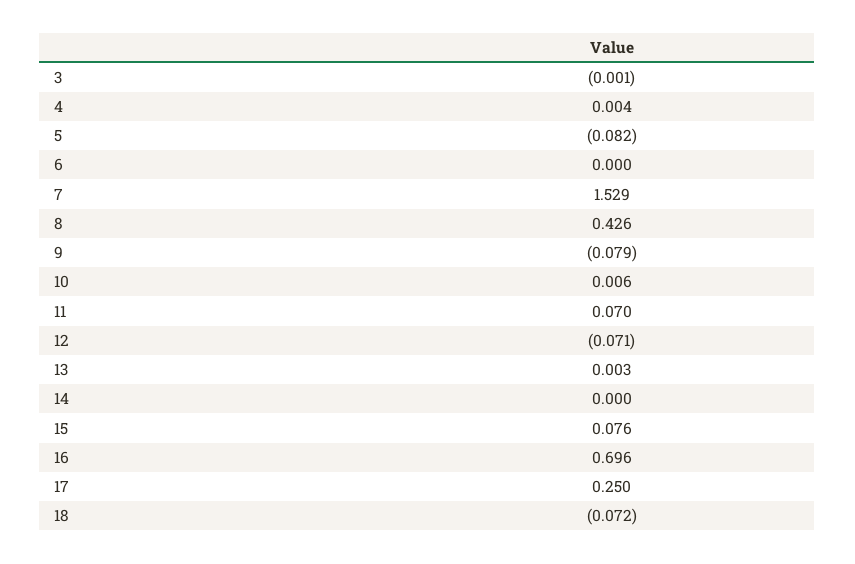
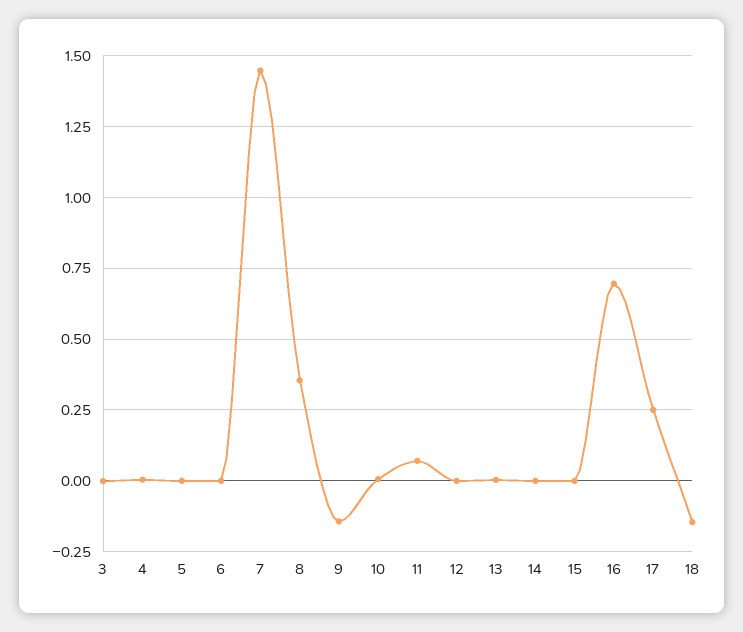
  {
    "3": -0.001,
    "4": 0.004,
-   "5": -0.082,
+   "5": 0,
    "6": 0,
-   "7": 1.529,
+   "7": 1.45,
-   "8": 0.426,
+   "8": 0.35,
-   "9": -0.079,
+   "9": -0.15,
    "10": 0.006,
    "11": 0.07,
-   "12": -0.071,
+   "12": 0,
    "13": 0.003,
    "14": 0,
-   "15": 0.076,
+   "15": 0,
    "16": 0.696,
    "17": 0.25,
-   "18": -0.072
+   "18": -0.15
  }

